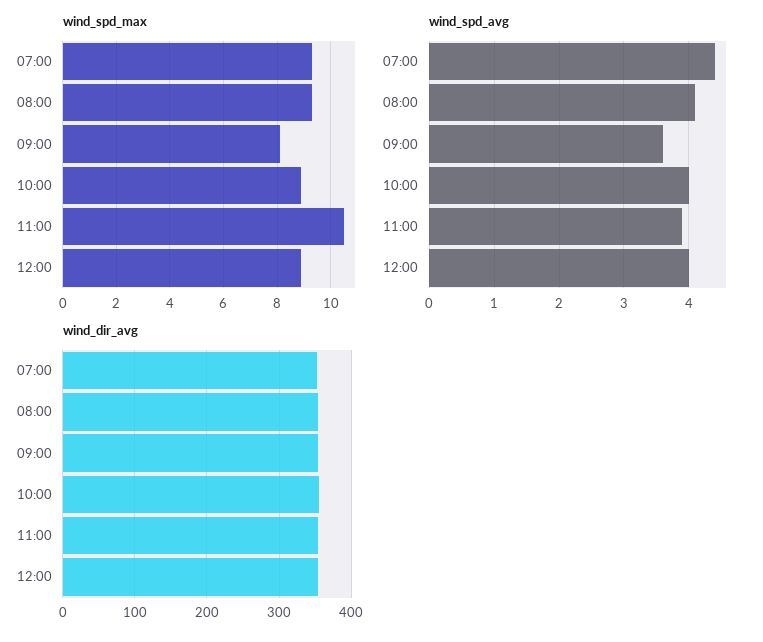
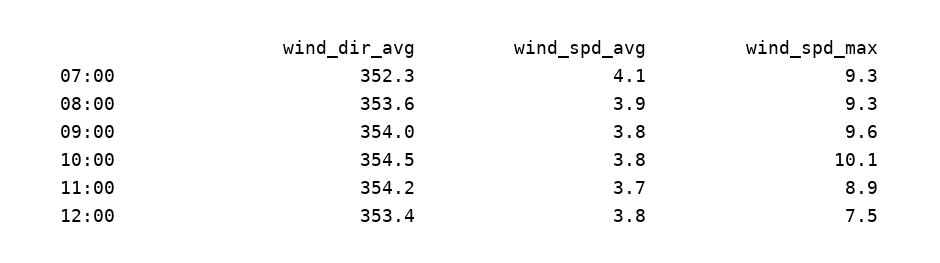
  {
    "wind_spd_max": {
      "07:00": 9.3,
      "08:00": 9.3,
-     "09:00": 8,
+     "09:00": 9.6,
-     "10:00": 9,
+     "10:00": 10.1,
-     "11:00": 10.5,
+     "11:00": 8.9,
-     "12:00": 9
+     "12:00": 7.5
    },
    "wind_spd_avg": {
-     "07:00": 4.4,
+     "07:00": 4.1,
-     "08:00": 4.1,
+     "08:00": 3.9,
-     "09:00": 3.6,
+     "09:00": 3.8,
-     "10:00": 4,
+     "10:00": 3.8,
-     "11:00": 3.9,
+     "11:00": 3.7,
-     "12:00": 4
+     "12:00": 3.8
    },
    "wind_dir_avg": {
      "07:00": 352.3,
      "08:00": 353.6,
      "09:00": 354,
      "10:00": 354.5,
      "11:00": 354.2,
      "12:00": 353.4
    }
  }

